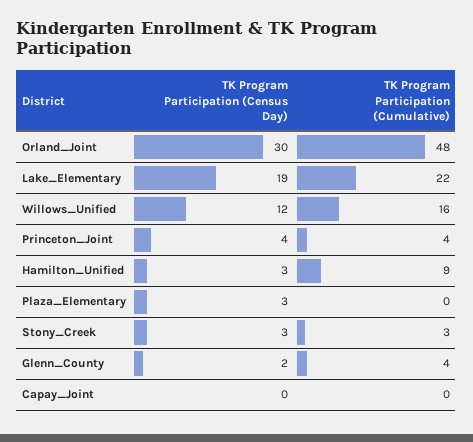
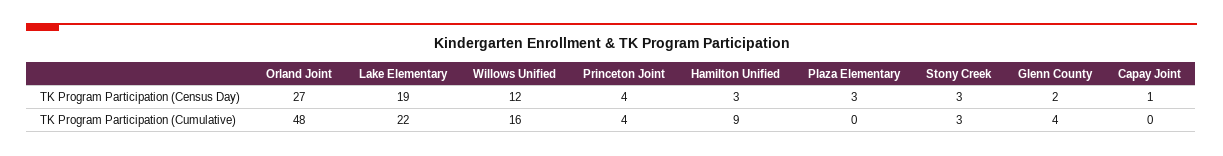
  {
    "TK Program Participation (Census Day)": {
-     "Orland_Joint": 30,
+     "Orland_Joint": 27,
      "Lake_Elementary": 19,
      "Willows_Unified": 12,
      "Princeton_Joint": 4,
      "Hamilton_Unified": 3,
      "Plaza_Elementary": 3,
      "Stony_Creek": 3,
      "Glenn_County": 2,
-     "Capay_Joint": 0
+     "Capay_Joint": 1
    },
    "TK Program Participation (Cumulative)": {
      "Orland_Joint": 48,
      "Lake_Elementary": 22,
      "Willows_Unified": 16,
      "Princeton_Joint": 4,
      "Hamilton_Unified": 9,
      "Plaza_Elementary": 0,
      "Stony_Creek": 3,
      "Glenn_County": 4,
      "Capay_Joint": 0
    }
  }

